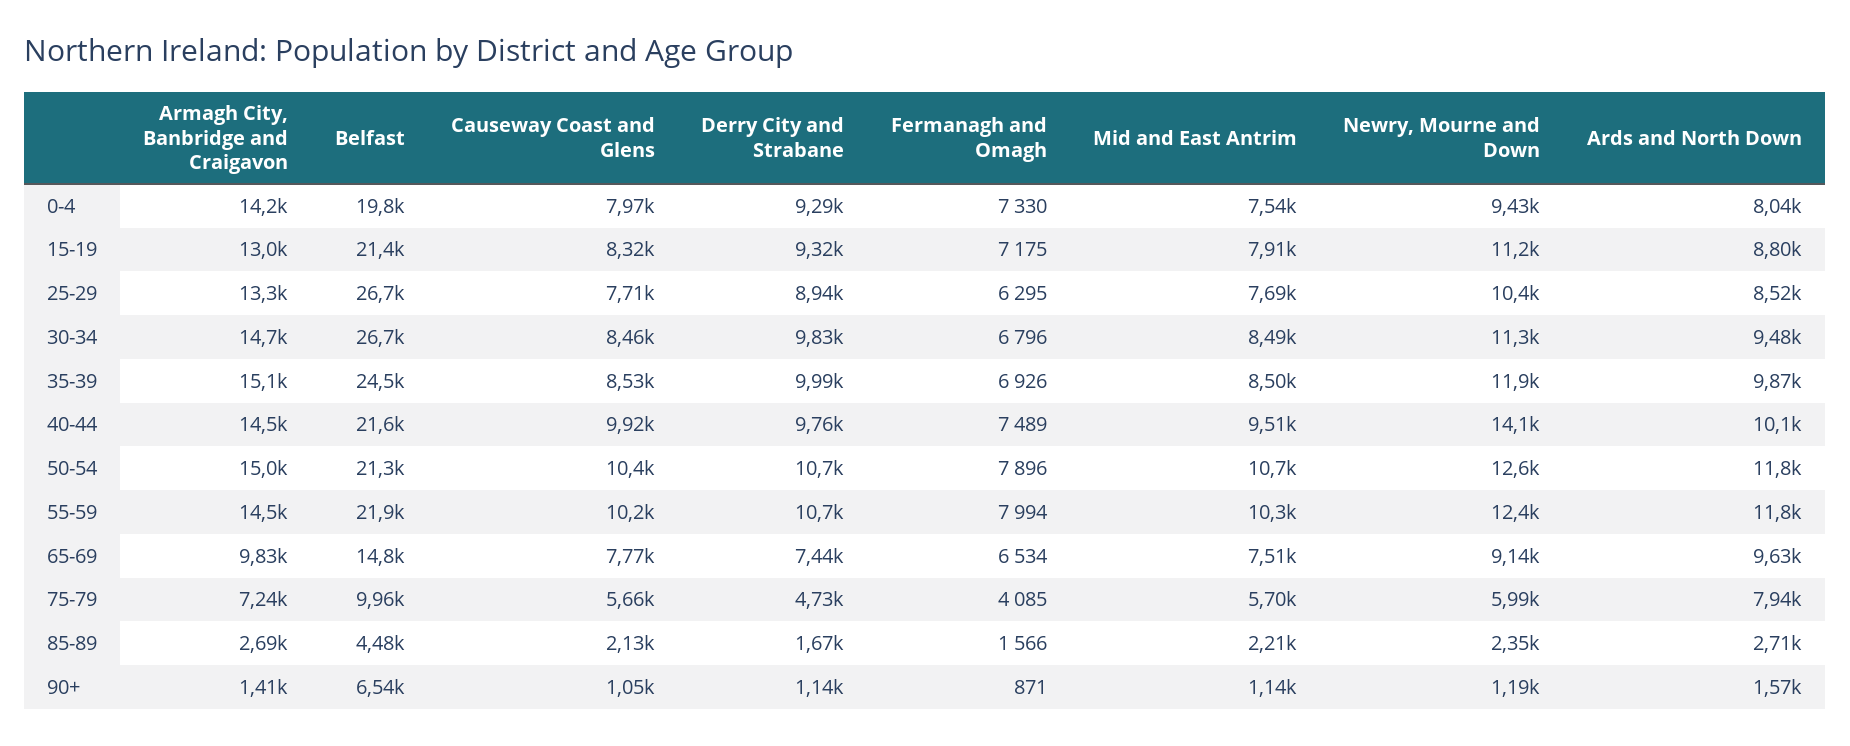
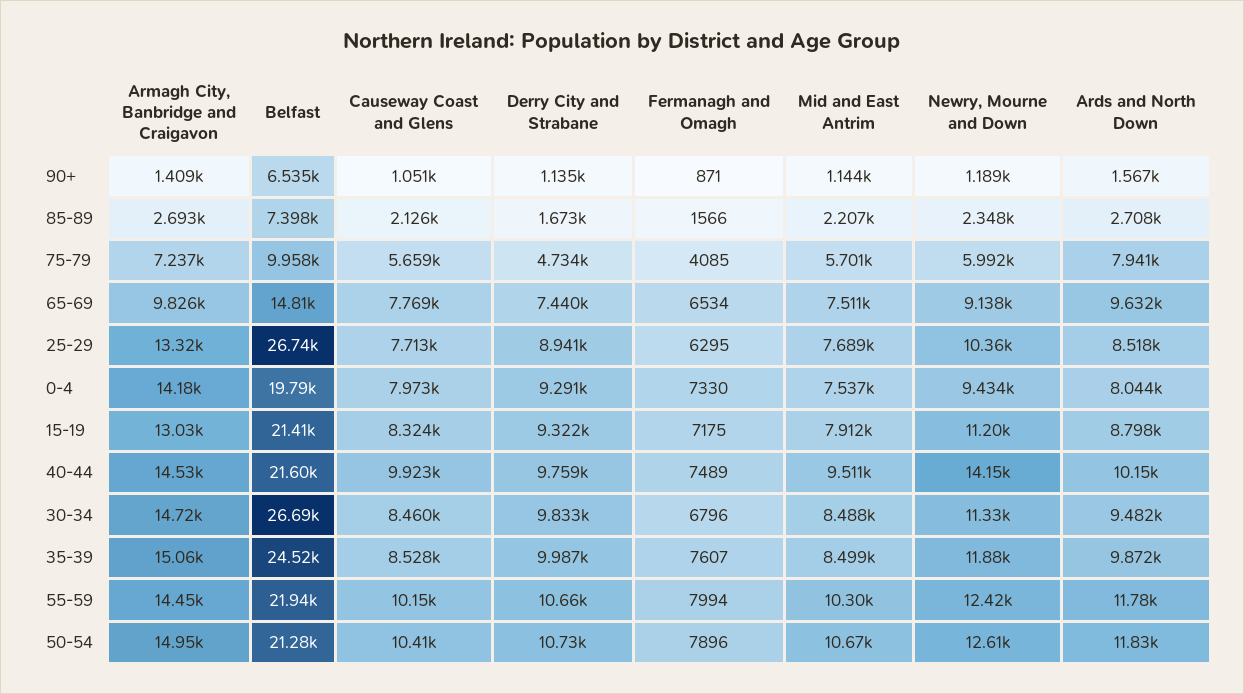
  {
    "Armagh City, Banbridge and Craigavon": {
      "0-4": 14180,
      "15-19": 13030,
      "25-29": 13320,
      "30-34": 14720,
      "35-39": 15060,
      "40-44": 14530,
      "50-54": 14950,
      "55-59": 14450,
      "65-69": 9826,
      "75-79": 7237,
      "85-89": 2693,
      "90+": 1409
    },
    "Belfast": {
      "0-4": 19790,
      "15-19": 21410,
      "25-29": 26740,
      "30-34": 26690,
      "35-39": 24520,
      "40-44": 21600,
      "50-54": 21280,
      "55-59": 21940,
      "65-69": 14810,
      "75-79": 9958,
-     "85-89": 4480,
+     "85-89": 7398,
      "90+": 6535
    },
    "Causeway Coast and Glens": {
      "0-4": 7973,
      "15-19": 8324,
      "25-29": 7713,
      "30-34": 8460,
      "35-39": 8528,
      "40-44": 9923,
      "50-54": 10410,
      "55-59": 10150,
      "65-69": 7769,
      "75-79": 5659,
      "85-89": 2126,
      "90+": 1051
    },
    "Derry City and Strabane": {
      "0-4": 9291,
      "15-19": 9322,
      "25-29": 8941,
      "30-34": 9833,
      "35-39": 9987,
      "40-44": 9759,
      "50-54": 10730,
      "55-59": 10660,
      "65-69": 7440,
      "75-79": 4734,
      "85-89": 1673,
      "90+": 1135
    },
    "Fermanagh and Omagh": {
      "0-4": 7330,
      "15-19": 7175,
      "25-29": 6295,
      "30-34": 6796,
-     "35-39": 6926,
+     "35-39": 7607,
      "40-44": 7489,
      "50-54": 7896,
      "55-59": 7994,
      "65-69": 6534,
      "75-79": 4085,
      "85-89": 1566,
      "90+": 871
    },
    "Mid and East Antrim": {
      "0-4": 7537,
      "15-19": 7912,
      "25-29": 7689,
      "30-34": 8488,
      "35-39": 8499,
      "40-44": 9511,
      "50-54": 10670,
      "55-59": 10300,
      "65-69": 7511,
      "75-79": 5701,
      "85-89": 2207,
      "90+": 1144
    },
    "Newry, Mourne and Down": {
      "0-4": 9434,
      "15-19": 11200,
      "25-29": 10360,
      "30-34": 11330,
      "35-39": 11880,
      "40-44": 14150,
      "50-54": 12610,
      "55-59": 12420,
      "65-69": 9138,
      "75-79": 5992,
      "85-89": 2348,
      "90+": 1189
    },
    "Ards and North Down": {
      "0-4": 8044,
      "15-19": 8798,
      "25-29": 8518,
      "30-34": 9482,
      "35-39": 9872,
      "40-44": 10150,
      "50-54": 11830,
      "55-59": 11780,
      "65-69": 9632,
      "75-79": 7941,
      "85-89": 2708,
      "90+": 1567
    }
  }

